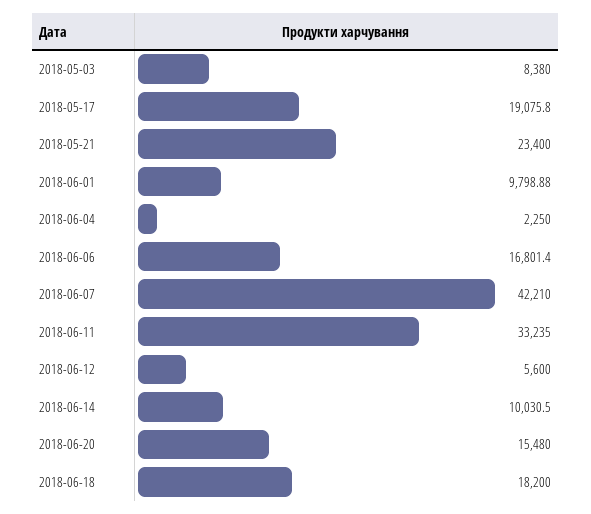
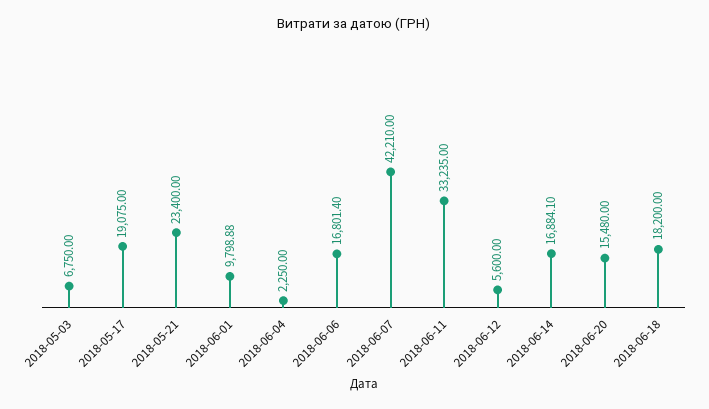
  {
-   "2018-05-03": 8380,
+   "2018-05-03": 6750,
-   "2018-05-17": 19075.8,
+   "2018-05-17": 19075,
    "2018-05-21": 23400,
    "2018-06-01": 9798.88,
    "2018-06-04": 2250,
    "2018-06-06": 16801.4,
    "2018-06-07": 42210,
    "2018-06-11": 33235,
    "2018-06-12": 5600,
-   "2018-06-14": 10030.5,
+   "2018-06-14": 16884.1,
    "2018-06-20": 15480,
    "2018-06-18": 18200
  }

